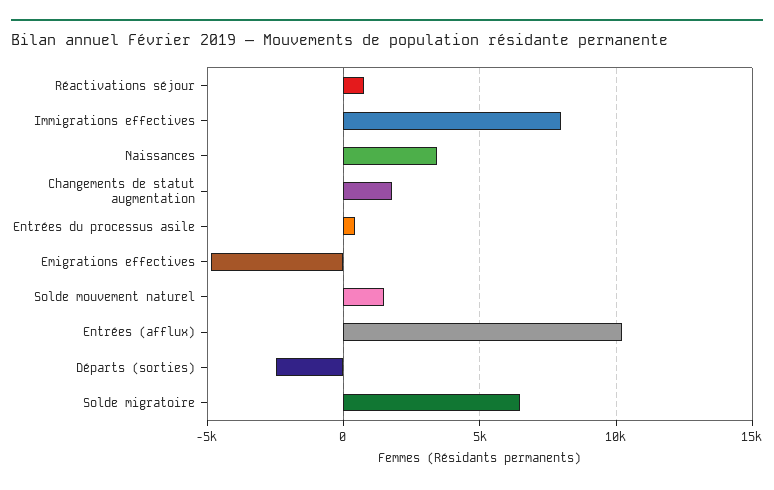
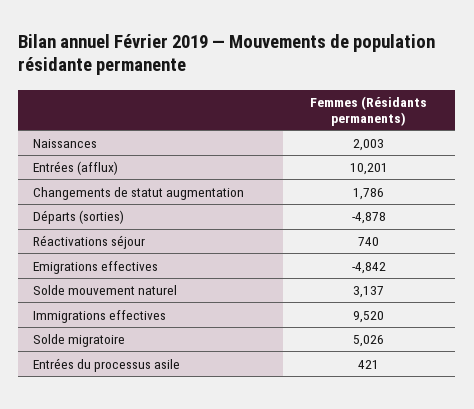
  {
    "Réactivations séjour": 740,
-   "Immigrations effectives": 8000,
+   "Immigrations effectives": 9520,
-   "Naissances": 3500,
+   "Naissances": 2003,
    "Changements de statut augmentation": 1786,
    "Entrées du processus asile": 421,
    "Emigrations effectives": -4842,
-   "Solde mouvement naturel": 1500,
+   "Solde mouvement naturel": 3137,
    "Entrées (afflux)": 10201,
-   "Départs (sorties)": -2500,
+   "Départs (sorties)": -4878,
-   "Solde migratoire": 6500
+   "Solde migratoire": 5026
  }

